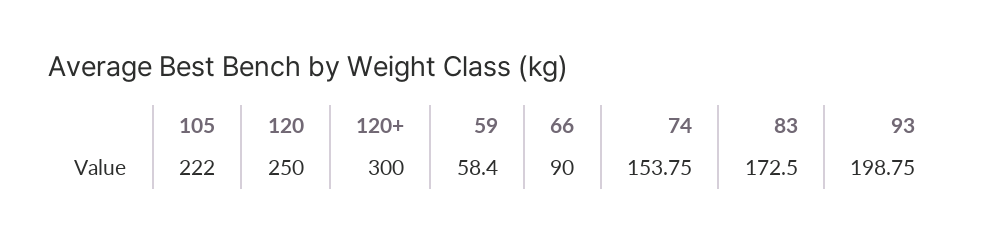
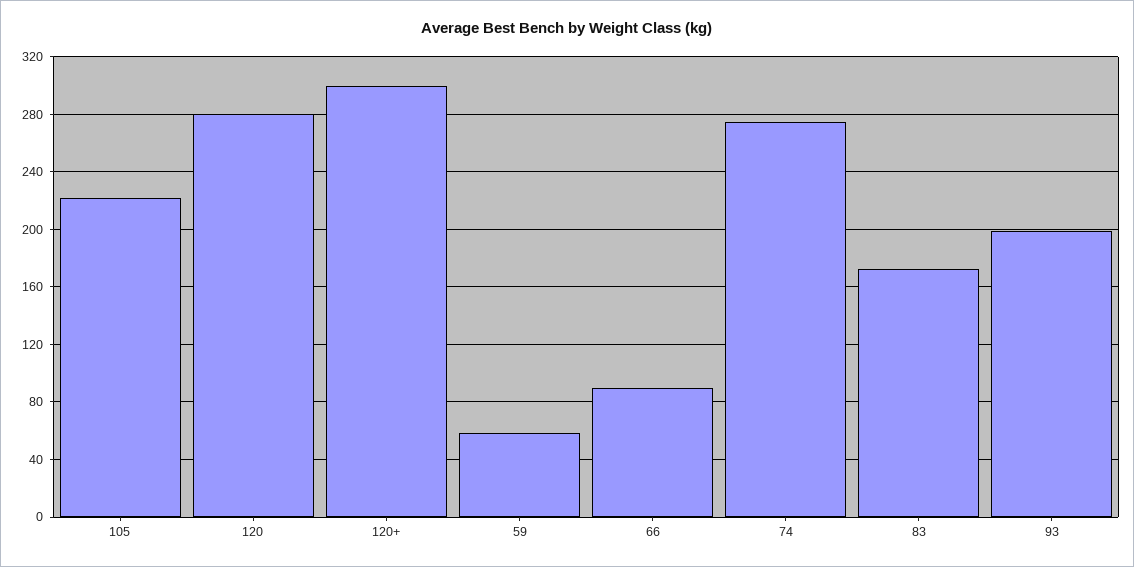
  {
    "105": 222,
-   "120": 250,
+   "120": 280,
    "120+": 300,
    "59": 58.4,
    "66": 90,
-   "74": 153.75,
+   "74": 275,
    "83": 172.5,
    "93": 198.75
  }

